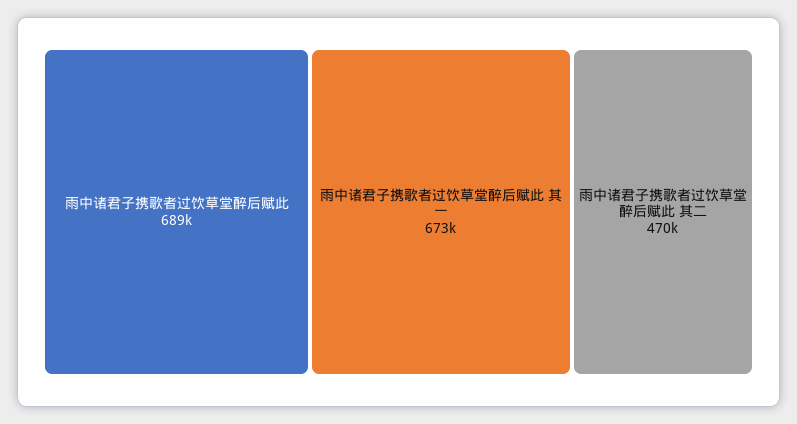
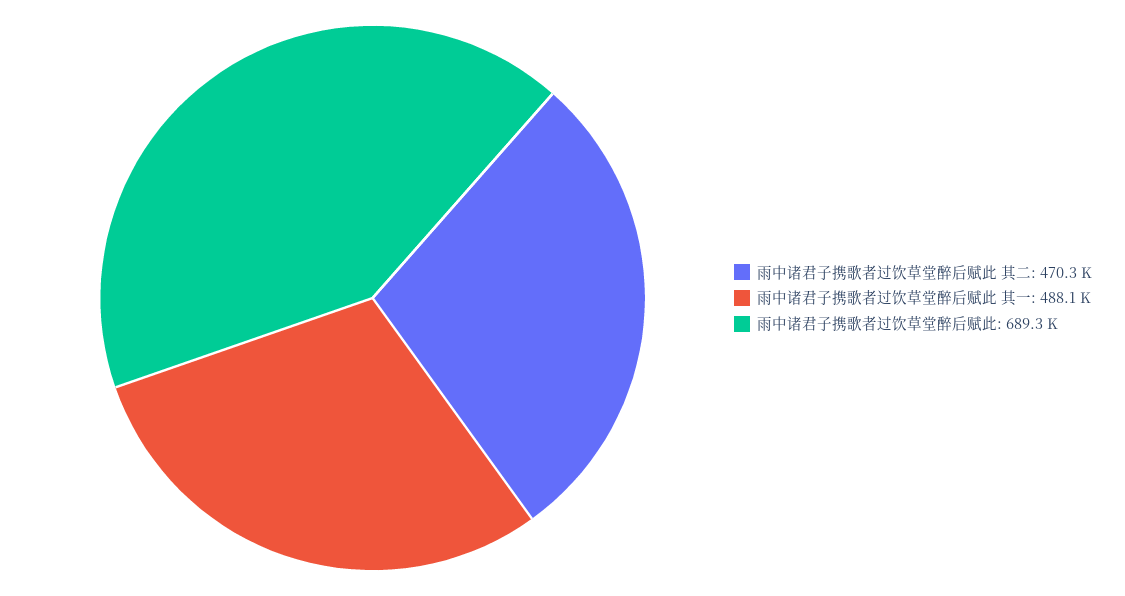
  {
    "雨中诸君子携歌者过饮草堂醉后赋此": 689300,
-   "雨中诸君子携歌者过饮草堂醉后赋此 其一": 673000,
+   "雨中诸君子携歌者过饮草堂醉后赋此 其一": 488100,
    "雨中诸君子携歌者过饮草堂醉后赋此 其二": 470300
  }

